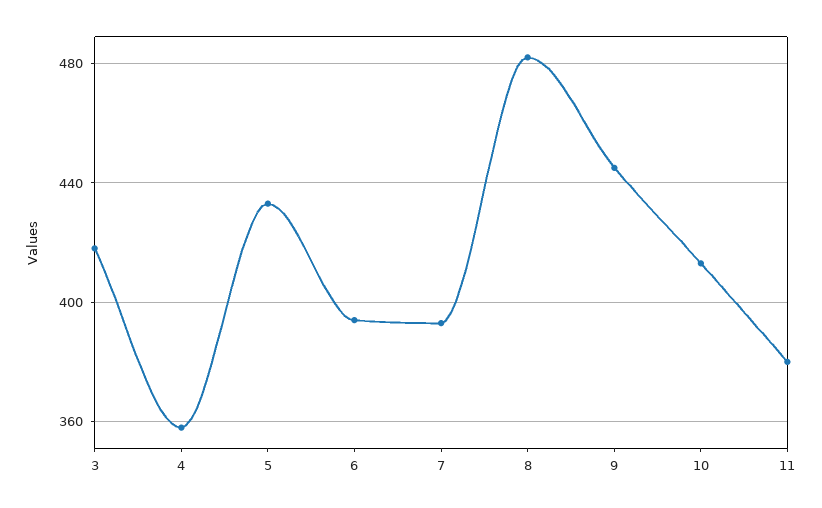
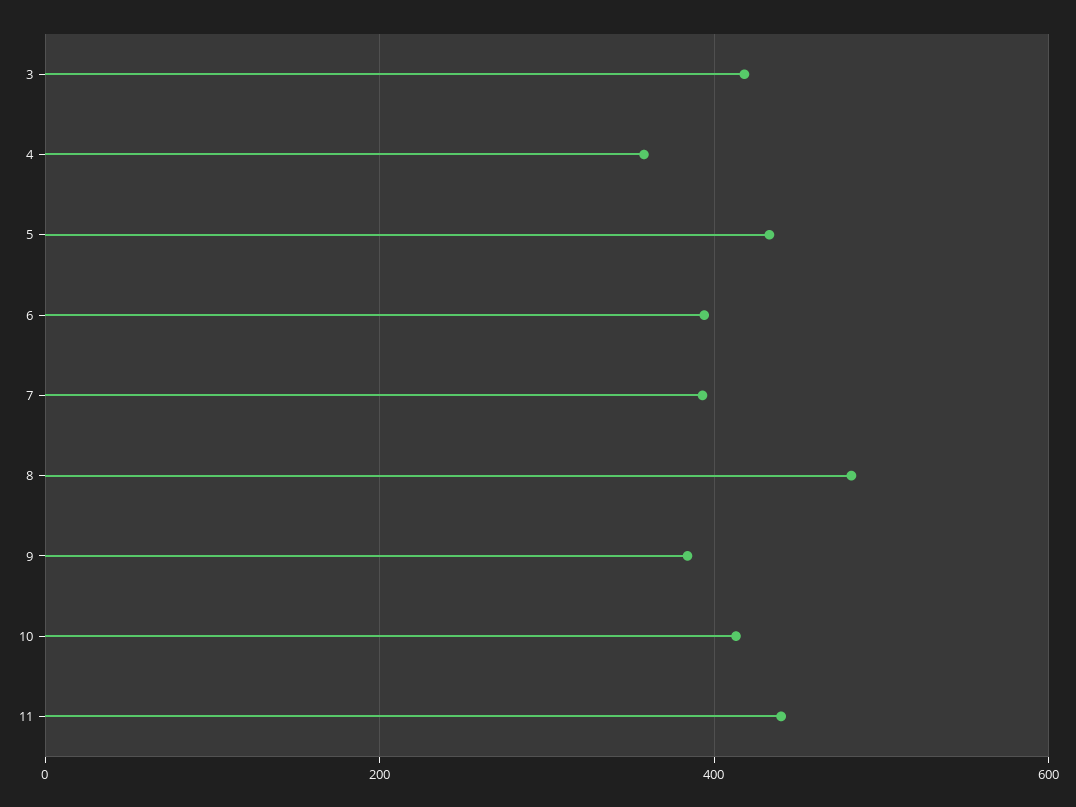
  {
    "3": 420,
    "4": 360,
    "5": 435,
    "6": 395,
    "7": 395,
    "8": 480,
-   "9": 445,
+   "9": 380,
    "10": 415,
-   "11": 380
+   "11": 440
  }

